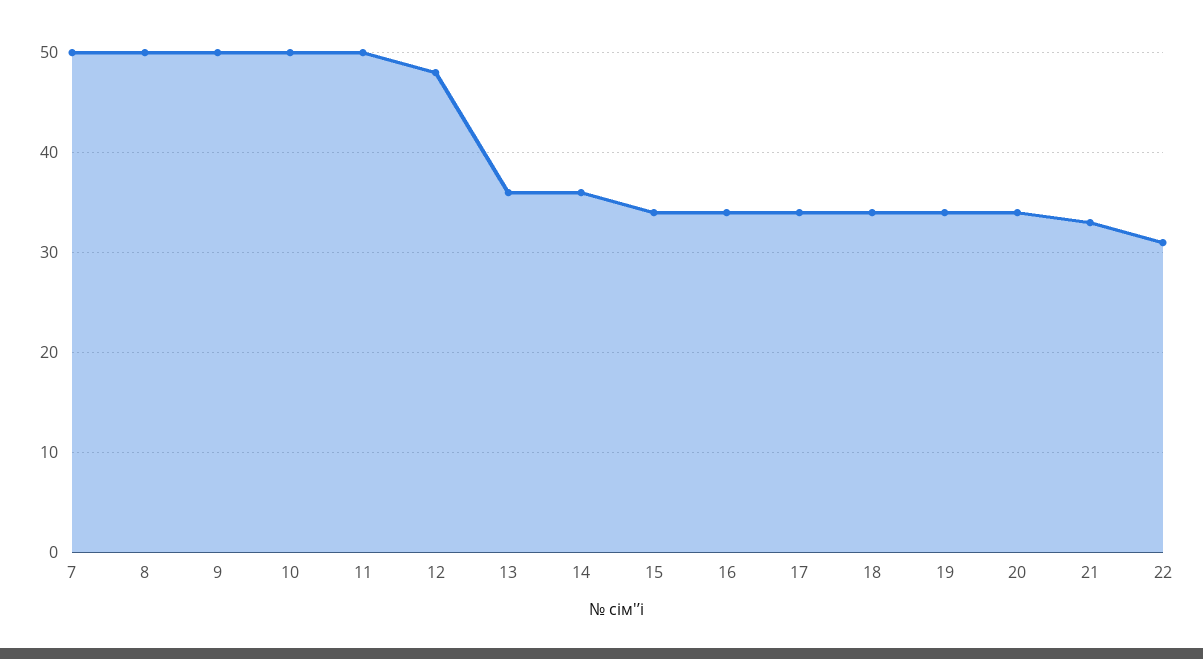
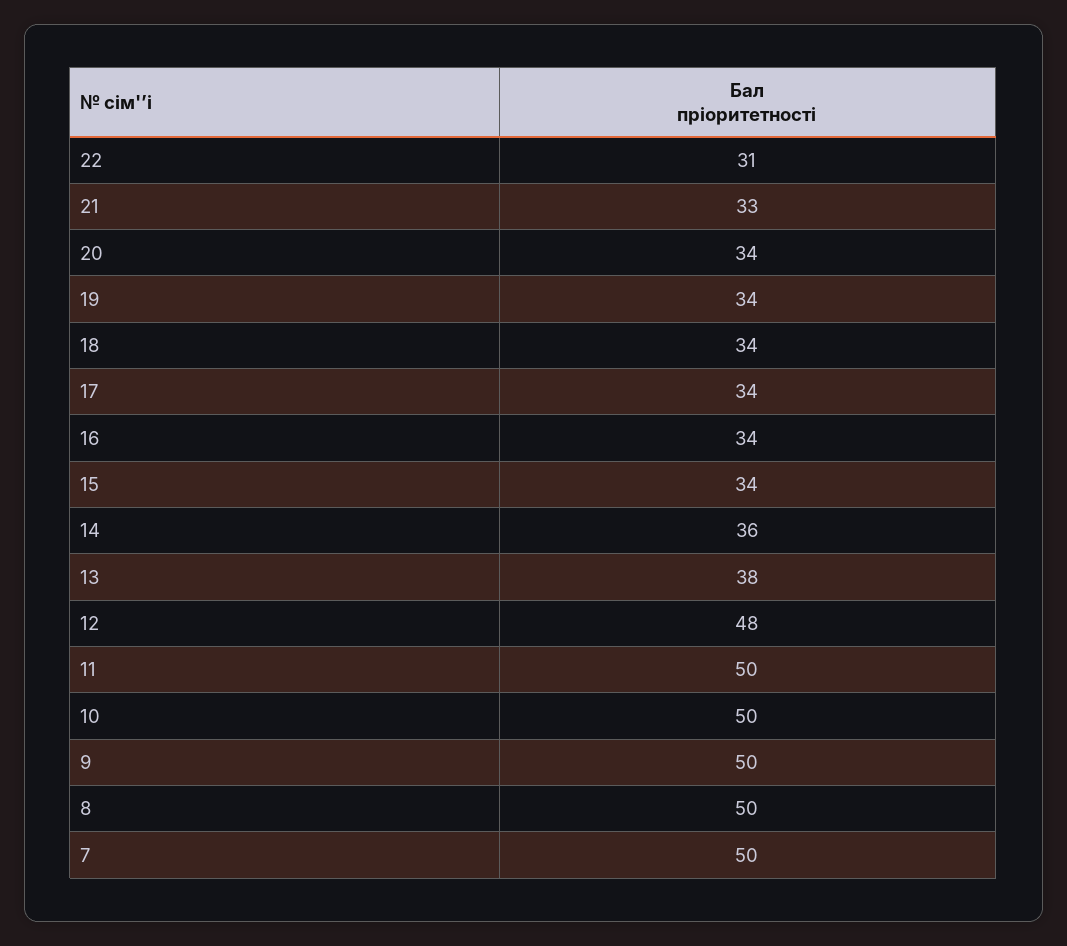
  {
    "7": 50,
    "8": 50,
    "9": 50,
    "10": 50,
    "11": 50,
    "12": 48,
-   "13": 36,
+   "13": 38,
    "14": 36,
    "15": 34,
    "16": 34,
    "17": 34,
    "18": 34,
    "19": 34,
    "20": 34,
    "21": 33,
    "22": 31
  }

